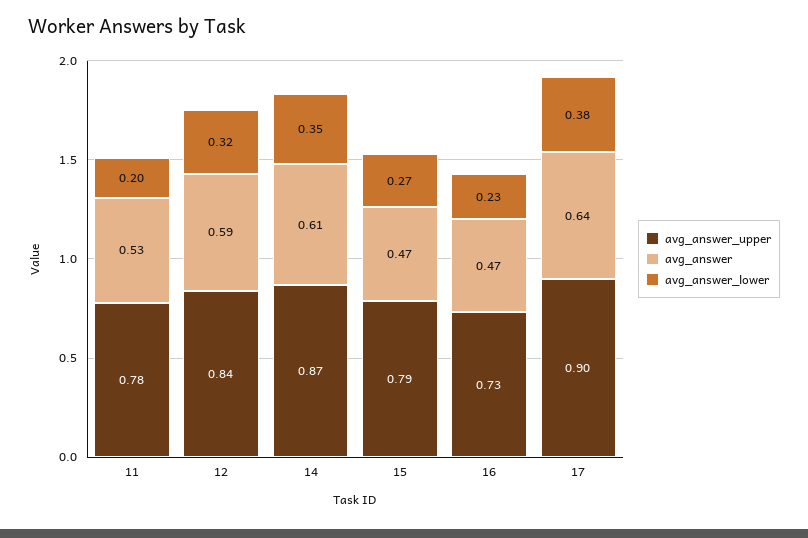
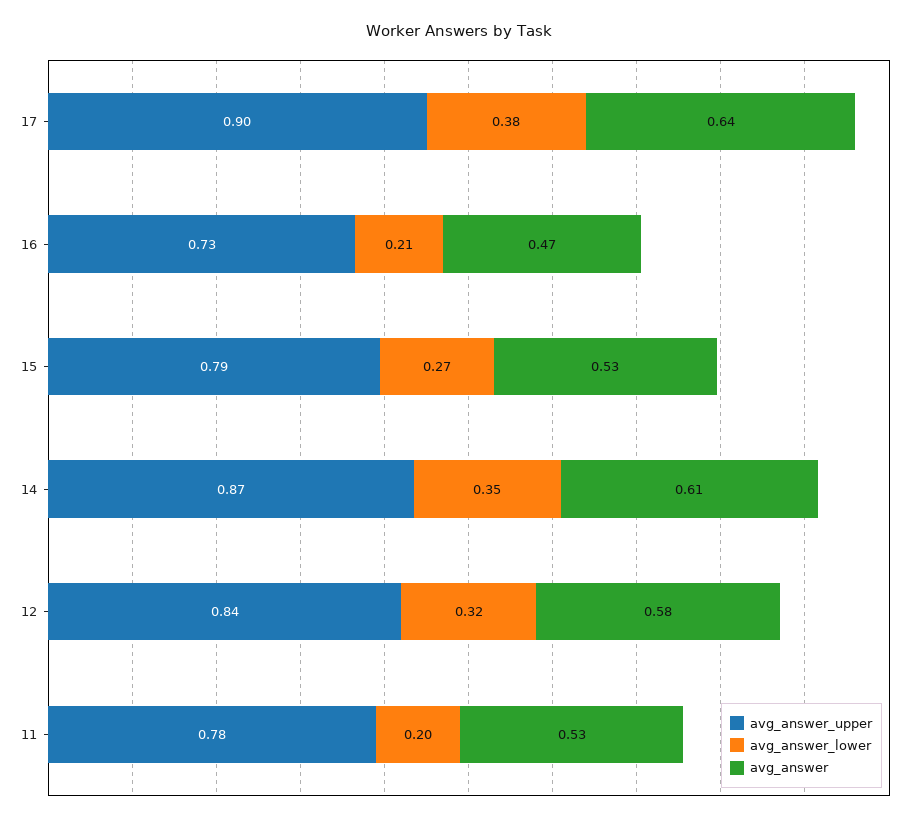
  {
    "avg_answer_upper": {
      "11": 0.78,
      "12": 0.84,
      "14": 0.87,
      "15": 0.79,
      "16": 0.73,
      "17": 0.9
    },
    "avg_answer": {
      "11": 0.53,
-     "12": 0.59,
+     "12": 0.58,
      "14": 0.61,
-     "15": 0.47,
+     "15": 0.53,
      "16": 0.47,
      "17": 0.64
    },
    "avg_answer_lower": {
      "11": 0.2,
      "12": 0.32,
      "14": 0.35,
      "15": 0.27,
-     "16": 0.23,
+     "16": 0.21,
      "17": 0.38
    }
  }

